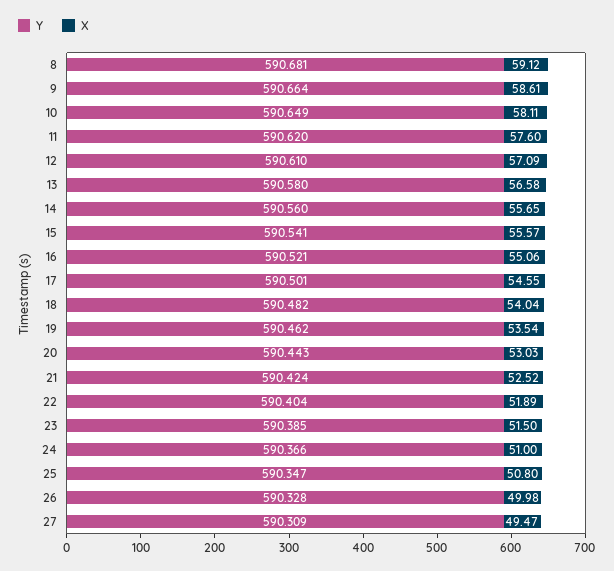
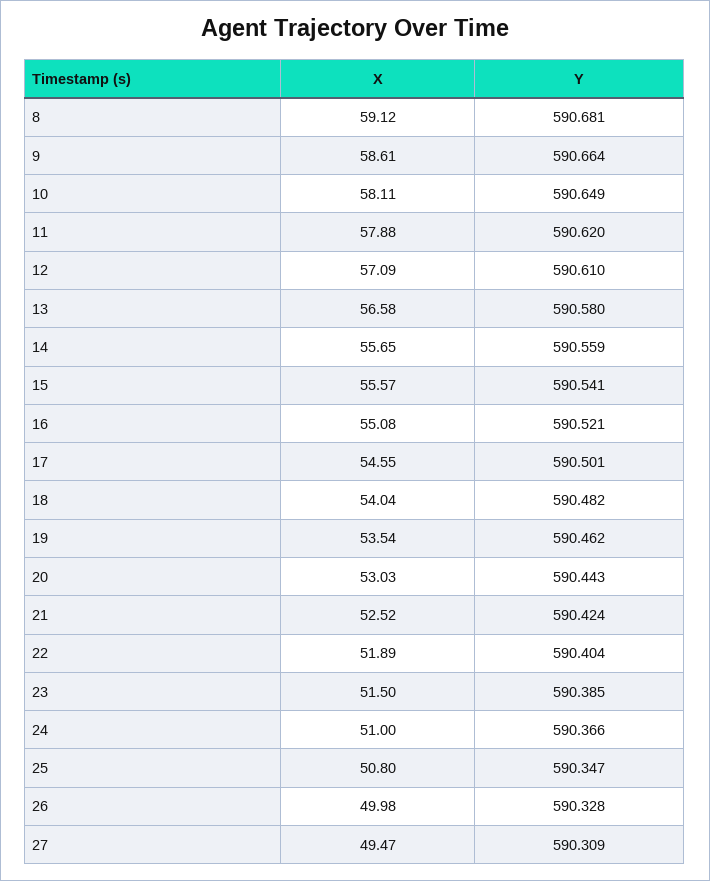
  {
    "Y": {
      "8": 590.681,
      "9": 590.664,
      "10": 590.649,
      "11": 590.62,
      "12": 590.61,
      "13": 590.58,
-     "14": 590.56,
+     "14": 590.559,
      "15": 590.541,
      "16": 590.521,
      "17": 590.501,
      "18": 590.482,
      "19": 590.462,
      "20": 590.443,
      "21": 590.424,
      "22": 590.404,
      "23": 590.385,
      "24": 590.366,
      "25": 590.347,
      "26": 590.328,
      "27": 590.309
    },
    "X": {
      "8": 59.12,
      "9": 58.61,
      "10": 58.11,
-     "11": 57.6,
+     "11": 57.88,
      "12": 57.09,
      "13": 56.58,
      "14": 55.65,
      "15": 55.57,
-     "16": 55.06,
+     "16": 55.08,
      "17": 54.55,
      "18": 54.04,
      "19": 53.54,
      "20": 53.03,
      "21": 52.52,
      "22": 51.89,
      "23": 51.5,
      "24": 51,
      "25": 50.8,
      "26": 49.98,
      "27": 49.47
    }
  }

